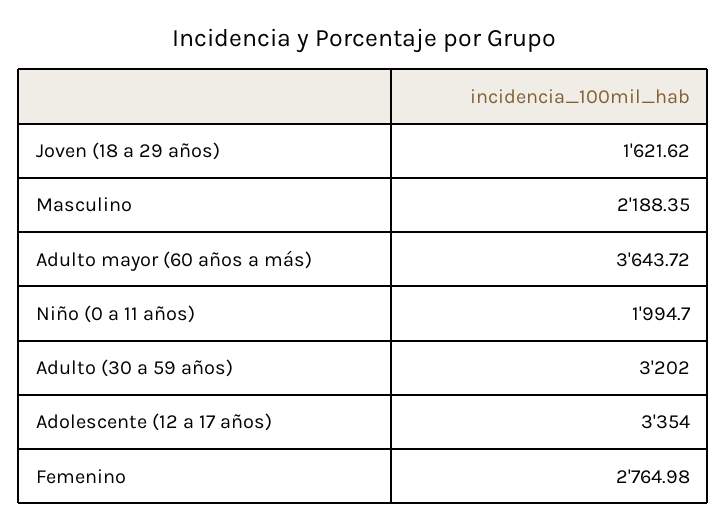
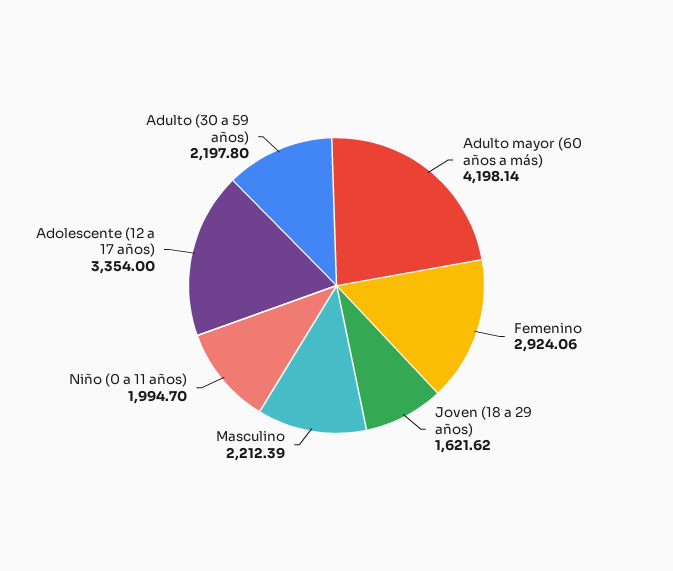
  {
    "Joven (18 a 29 años)": 1621.62,
-   "Masculino": 2188.35,
+   "Masculino": 2212.39,
-   "Adulto mayor (60 años a más)": 3643.72,
+   "Adulto mayor (60 años a más)": 4198.14,
    "Niño (0 a 11 años)": 1994.7,
-   "Adulto (30 a 59 años)": 3202,
+   "Adulto (30 a 59 años)": 2197.8,
    "Adolescente (12 a 17 años)": 3354,
-   "Femenino": 2764.98
+   "Femenino": 2924.06
  }

